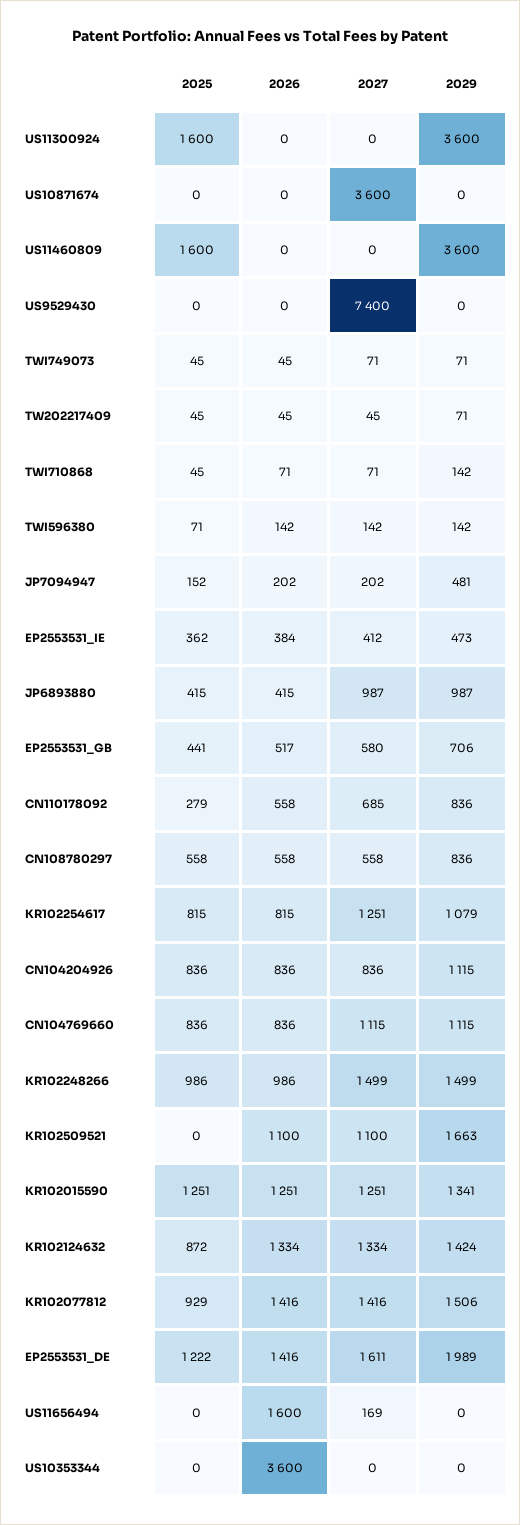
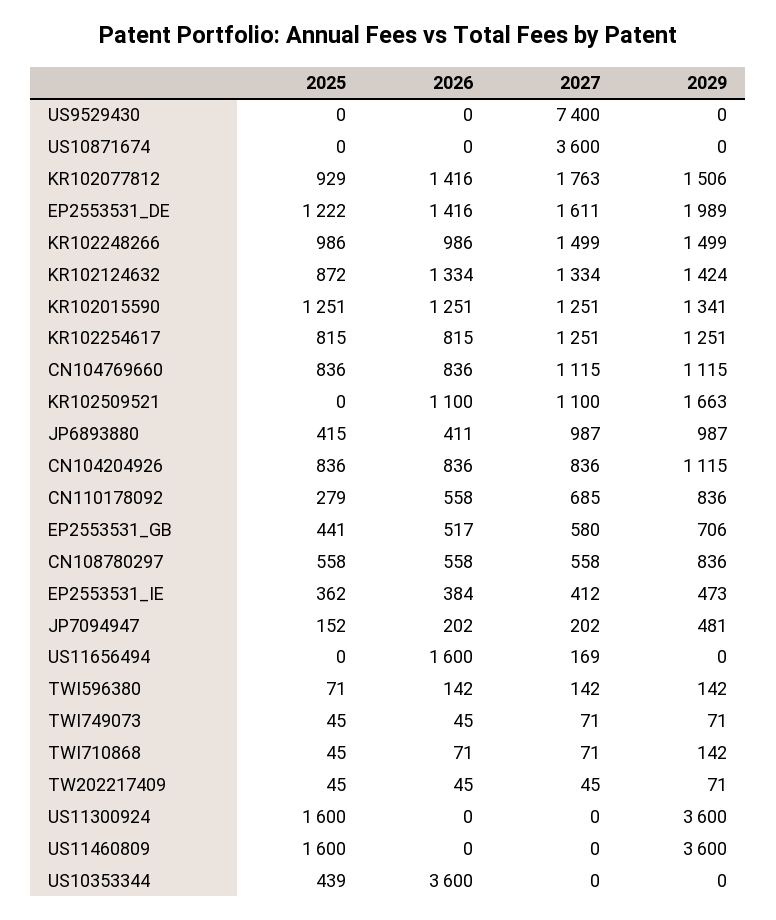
  {
    "2025": {
      "US11300924": 1600,
      "US10871674": 0,
      "US11460809": 1600,
      "US9529430": 0,
      "TWI749073": 45,
      "TW202217409": 45,
      "TWI710868": 45,
      "TWI596380": 71,
      "JP7094947": 152,
      "EP2553531_IE": 362,
      "JP6893880": 415,
      "EP2553531_GB": 441,
      "CN110178092": 279,
      "CN108780297": 558,
      "KR102254617": 815,
      "CN104204926": 836,
      "CN104769660": 836,
      "KR102248266": 986,
      "KR102509521": 0,
      "KR102015590": 1251,
      "KR102124632": 872,
      "KR102077812": 929,
      "EP2553531_DE": 1222,
      "US11656494": 0,
-     "US10353344": 0
+     "US10353344": 439
    },
    "2026": {
      "US11300924": 0,
      "US10871674": 0,
      "US11460809": 0,
      "US9529430": 0,
      "TWI749073": 45,
      "TW202217409": 45,
      "TWI710868": 71,
      "TWI596380": 142,
      "JP7094947": 202,
      "EP2553531_IE": 384,
-     "JP6893880": 415,
+     "JP6893880": 411,
      "EP2553531_GB": 517,
      "CN110178092": 558,
      "CN108780297": 558,
      "KR102254617": 815,
      "CN104204926": 836,
      "CN104769660": 836,
      "KR102248266": 986,
      "KR102509521": 1100,
      "KR102015590": 1251,
      "KR102124632": 1334,
      "KR102077812": 1416,
      "EP2553531_DE": 1416,
      "US11656494": 1600,
      "US10353344": 3600
    },
    "2027": {
      "US11300924": 0,
      "US10871674": 3600,
      "US11460809": 0,
      "US9529430": 7400,
      "TWI749073": 71,
      "TW202217409": 45,
      "TWI710868": 71,
      "TWI596380": 142,
      "JP7094947": 202,
      "EP2553531_IE": 412,
      "JP6893880": 987,
      "EP2553531_GB": 580,
      "CN110178092": 685,
      "CN108780297": 558,
      "KR102254617": 1251,
      "CN104204926": 836,
      "CN104769660": 1115,
      "KR102248266": 1499,
      "KR102509521": 1100,
      "KR102015590": 1251,
      "KR102124632": 1334,
-     "KR102077812": 1416,
+     "KR102077812": 1763,
      "EP2553531_DE": 1611,
      "US11656494": 169,
      "US10353344": 0
    },
    "2029": {
      "US11300924": 3600,
      "US10871674": 0,
      "US11460809": 3600,
      "US9529430": 0,
      "TWI749073": 71,
      "TW202217409": 71,
      "TWI710868": 142,
      "TWI596380": 142,
      "JP7094947": 481,
      "EP2553531_IE": 473,
      "JP6893880": 987,
      "EP2553531_GB": 706,
      "CN110178092": 836,
      "CN108780297": 836,
-     "KR102254617": 1079,
+     "KR102254617": 1251,
      "CN104204926": 1115,
      "CN104769660": 1115,
      "KR102248266": 1499,
      "KR102509521": 1663,
      "KR102015590": 1341,
      "KR102124632": 1424,
      "KR102077812": 1506,
      "EP2553531_DE": 1989,
      "US11656494": 0,
      "US10353344": 0
    }
  }

